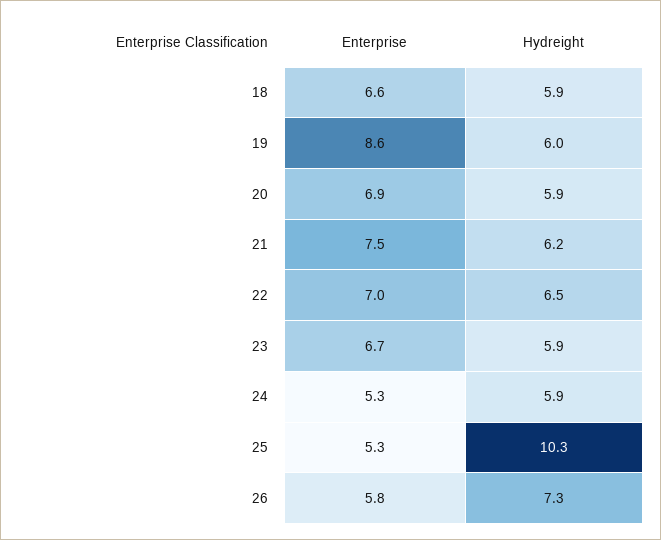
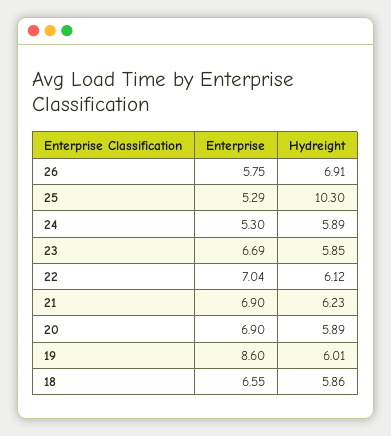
  {
    "Enterprise": {
      "18": 6.55,
      "19": 8.6,
      "20": 6.9,
-     "21": 7.5,
+     "21": 6.9,
      "22": 7.04,
      "23": 6.69,
      "24": 5.3,
      "25": 5.29,
      "26": 5.75
    },
    "Hydreight": {
      "18": 5.86,
      "19": 6.01,
      "20": 5.89,
      "21": 6.23,
-     "22": 6.5,
+     "22": 6.12,
      "23": 5.85,
      "24": 5.89,
      "25": 10.3,
-     "26": 7.3
+     "26": 6.91
    }
  }

